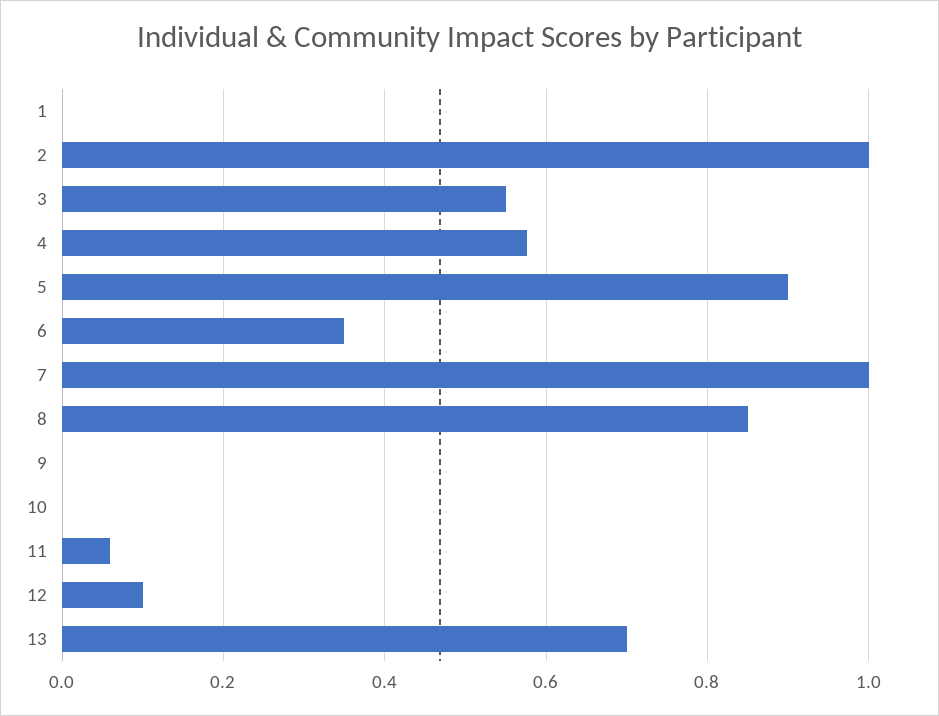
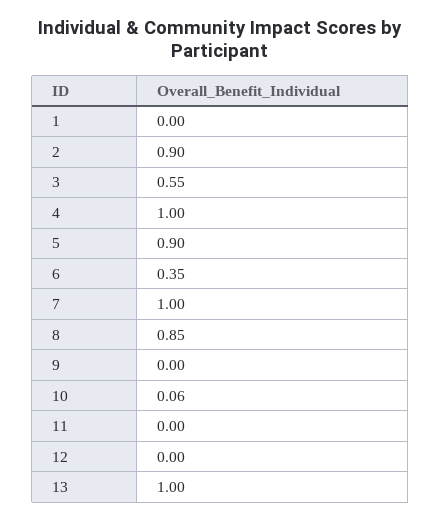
  {
    "1": 0,
-   "2": 1,
+   "2": 0.9,
    "3": 0.55,
-   "4": 0.58,
+   "4": 1,
    "5": 0.9,
    "6": 0.35,
    "7": 1,
    "8": 0.85,
    "9": 0,
-   "10": 0,
+   "10": 0.06,
-   "11": 0.06,
+   "11": 0,
-   "12": 0.1,
+   "12": 0,
-   "13": 0.7
+   "13": 1
  }

